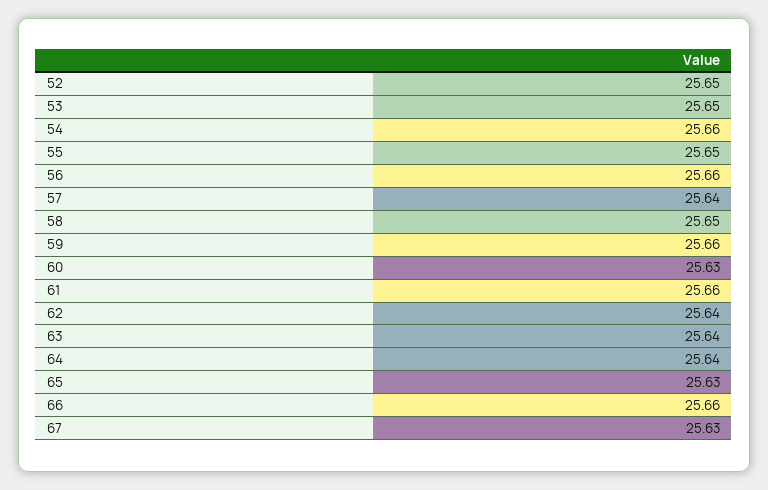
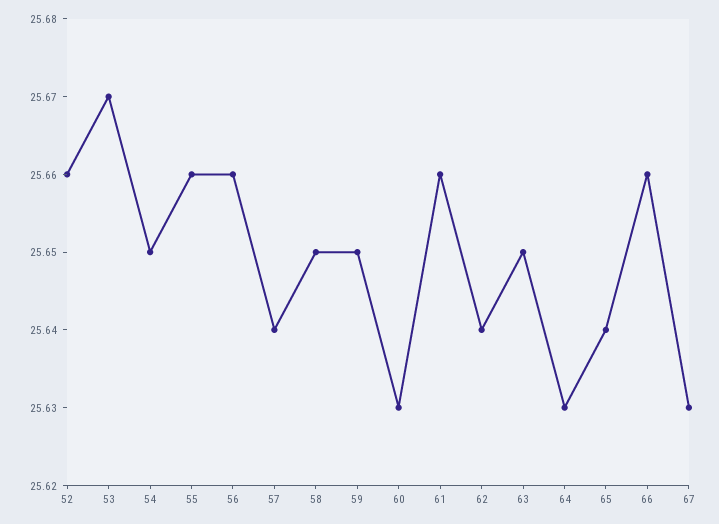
  {
-   "52": 25.65,
+   "52": 25.66,
-   "53": 25.65,
+   "53": 25.67,
-   "54": 25.66,
+   "54": 25.65,
-   "55": 25.65,
+   "55": 25.66,
    "56": 25.66,
    "57": 25.64,
    "58": 25.65,
-   "59": 25.66,
+   "59": 25.65,
    "60": 25.63,
    "61": 25.66,
    "62": 25.64,
-   "63": 25.64,
+   "63": 25.65,
-   "64": 25.64,
+   "64": 25.63,
-   "65": 25.63,
+   "65": 25.64,
    "66": 25.66,
    "67": 25.63
  }

